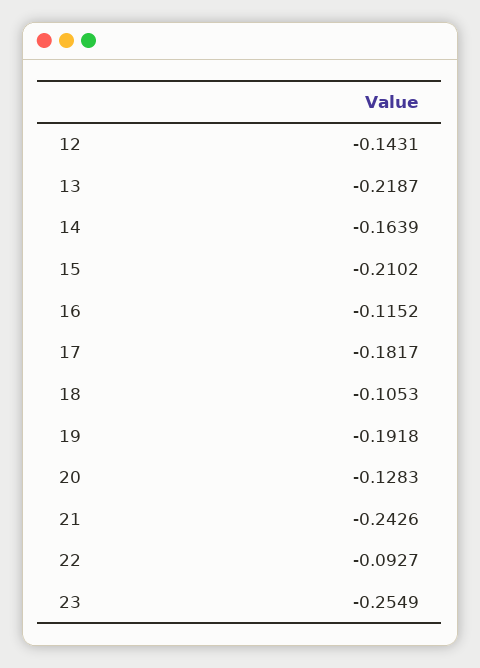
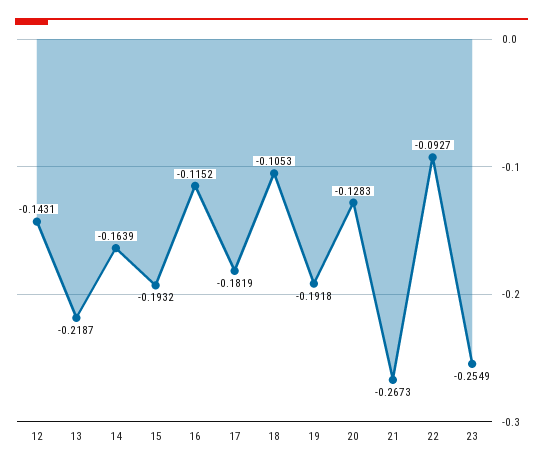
  {
    "12": -0.1431,
    "13": -0.2187,
    "14": -0.1639,
-   "15": -0.2102,
+   "15": -0.1932,
    "16": -0.1152,
-   "17": -0.1817,
+   "17": -0.1819,
    "18": -0.1053,
    "19": -0.1918,
    "20": -0.1283,
-   "21": -0.2426,
+   "21": -0.2673,
    "22": -0.0927,
    "23": -0.2549
  }

